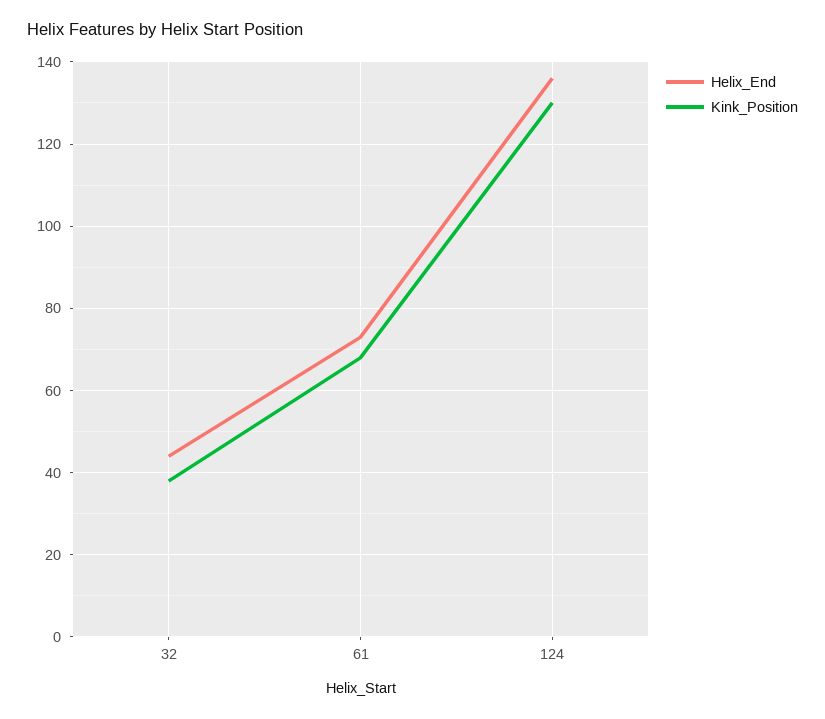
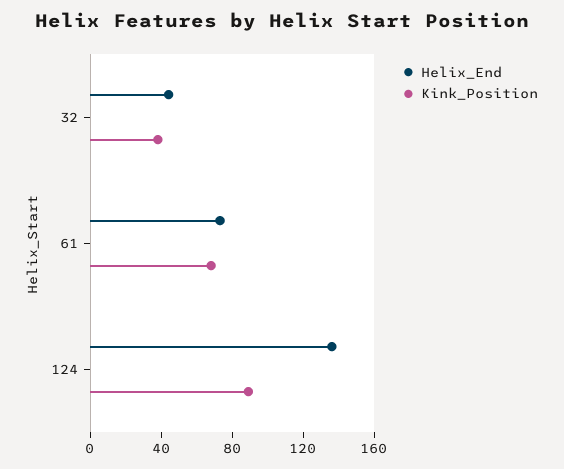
  {
    "Helix_End": {
      "32": 45,
      "61": 75,
      "124": 135
    },
    "Kink_Position": {
      "32": 40,
      "61": 70,
-     "124": 130
+     "124": 90
    }
  }

